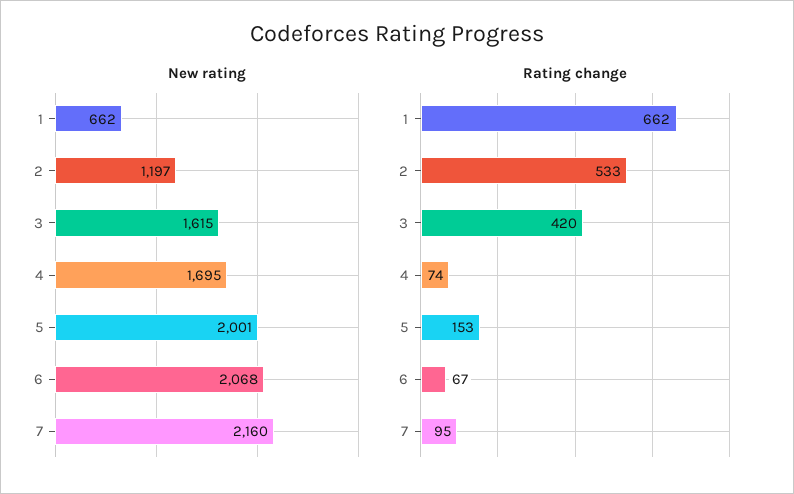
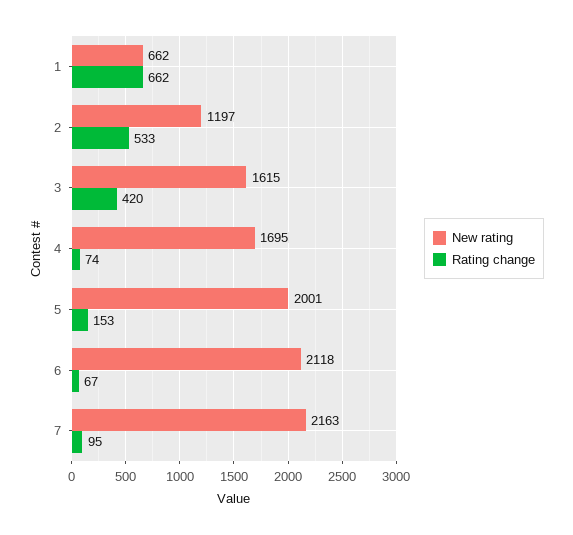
  {
    "New rating": {
      "1": 662,
      "2": 1197,
      "3": 1615,
      "4": 1695,
      "5": 2001,
-     "6": 2068,
+     "6": 2118,
-     "7": 2160
+     "7": 2163
    },
    "Rating change": {
      "1": 662,
      "2": 533,
      "3": 420,
      "4": 74,
      "5": 153,
      "6": 67,
      "7": 95
    }
  }

